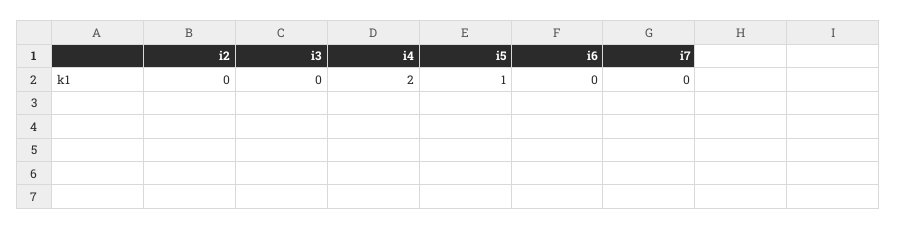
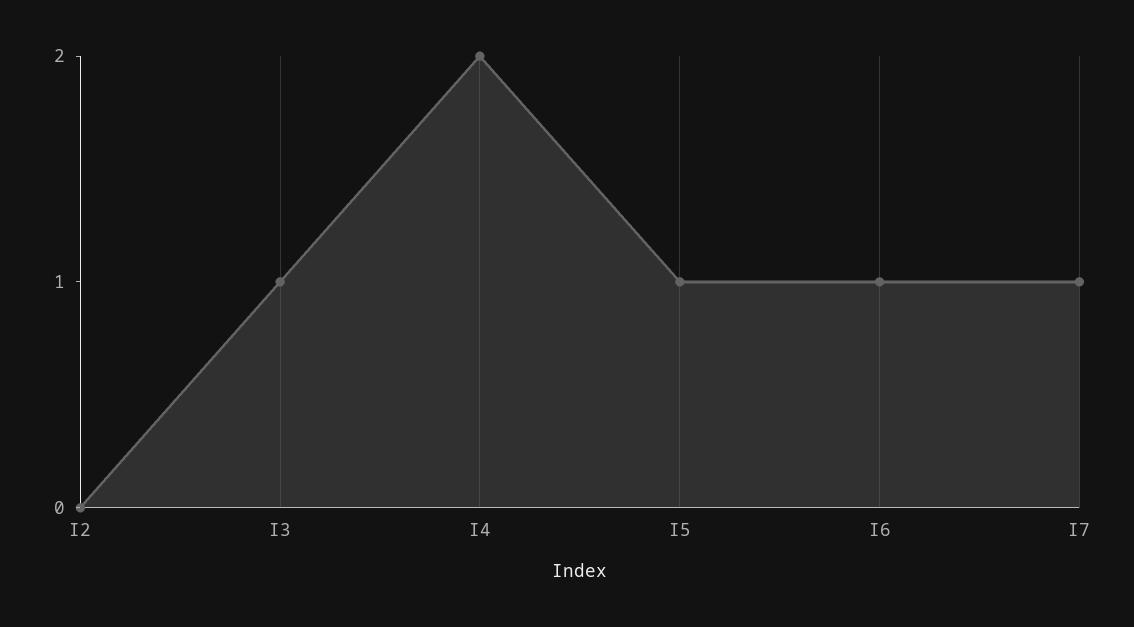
  {
    "i2": 0,
-   "i3": 0,
+   "i3": 1,
    "i4": 2,
    "i5": 1,
-   "i6": 0,
+   "i6": 1,
-   "i7": 0
+   "i7": 1
  }

